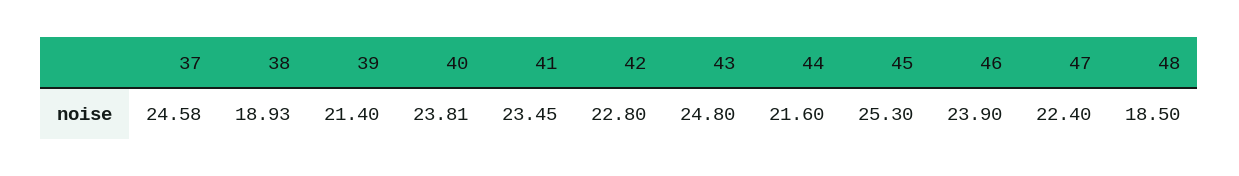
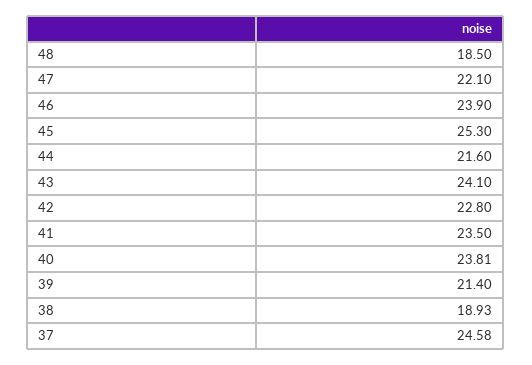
  {
    "37": 24.58,
    "38": 18.93,
    "39": 21.4,
    "40": 23.81,
-   "41": 23.45,
+   "41": 23.5,
    "42": 22.8,
-   "43": 24.8,
+   "43": 24.1,
    "44": 21.6,
    "45": 25.3,
    "46": 23.9,
-   "47": 22.4,
+   "47": 22.1,
    "48": 18.5
  }

